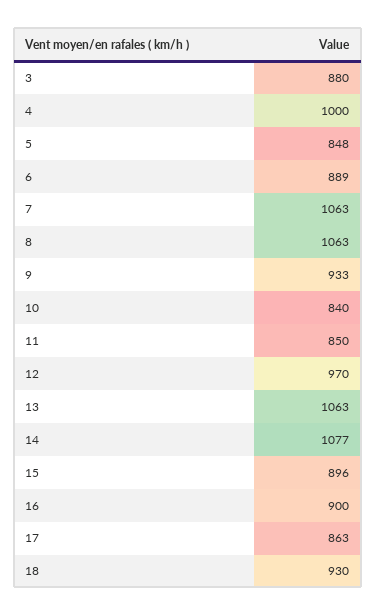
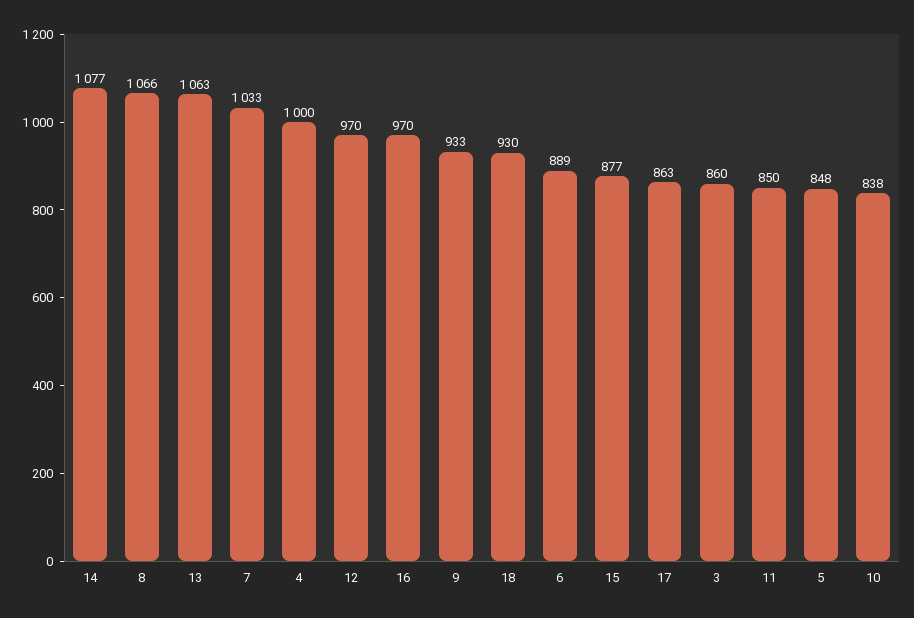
  {
-   "3": 880,
+   "3": 860,
    "4": 1000,
    "5": 848,
    "6": 889,
-   "7": 1063,
+   "7": 1033,
-   "8": 1063,
+   "8": 1066,
    "9": 933,
-   "10": 840,
+   "10": 838,
    "11": 850,
    "12": 970,
    "13": 1063,
    "14": 1077,
-   "15": 896,
+   "15": 877,
-   "16": 900,
+   "16": 970,
    "17": 863,
    "18": 930
  }

